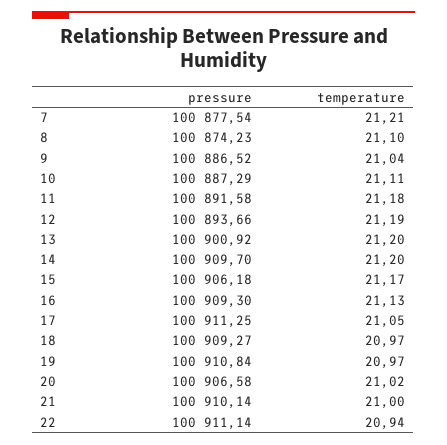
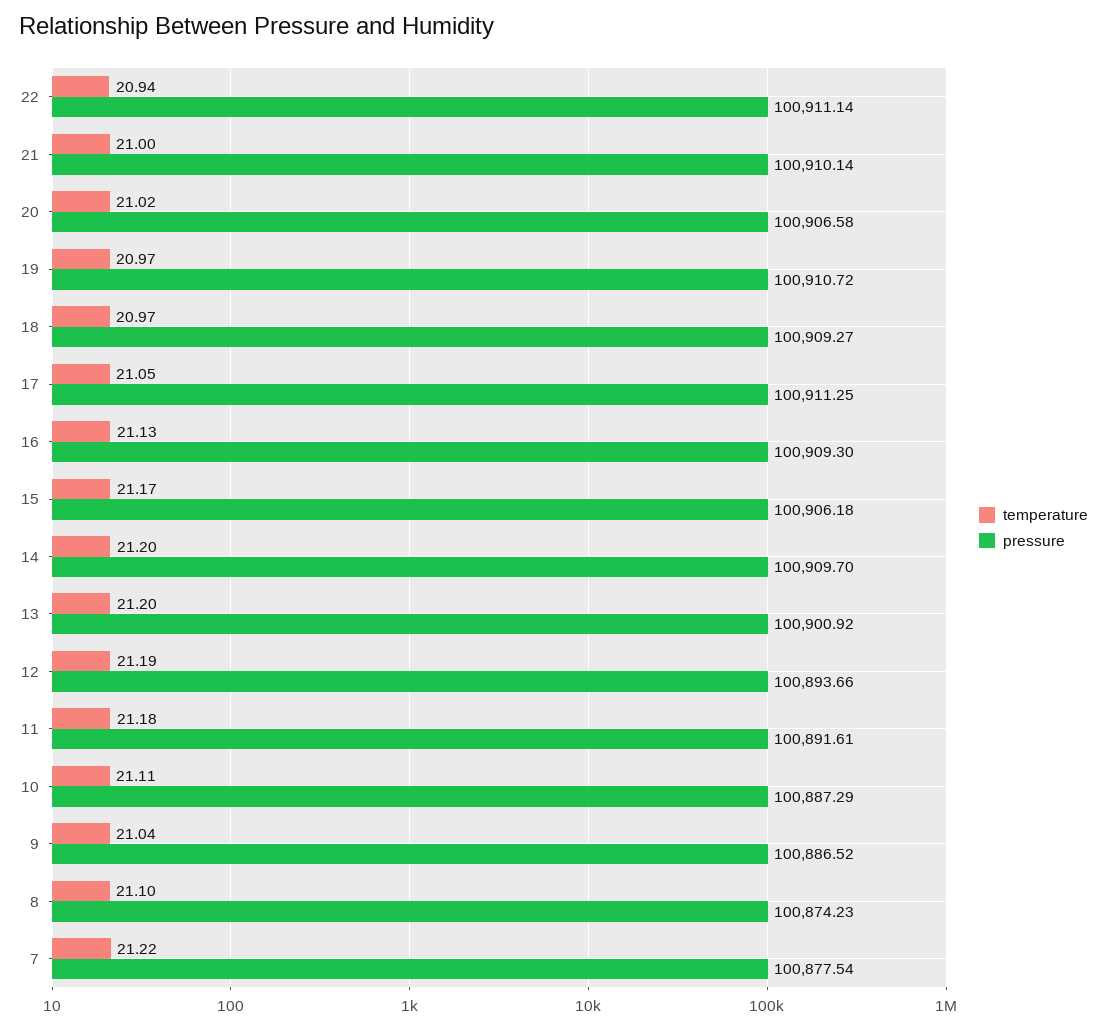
  {
    "pressure": {
      "7": 100877.54,
      "8": 100874.23,
      "9": 100886.52,
      "10": 100887.29,
-     "11": 100891.58,
+     "11": 100891.61,
      "12": 100893.66,
      "13": 100900.92,
      "14": 100909.7,
      "15": 100906.18,
      "16": 100909.3,
      "17": 100911.25,
      "18": 100909.27,
-     "19": 100910.84,
+     "19": 100910.72,
      "20": 100906.58,
      "21": 100910.14,
      "22": 100911.14
    },
    "temperature": {
-     "7": 21.21,
+     "7": 21.22,
      "8": 21.1,
      "9": 21.04,
      "10": 21.11,
      "11": 21.18,
      "12": 21.19,
      "13": 21.2,
      "14": 21.2,
      "15": 21.17,
      "16": 21.13,
      "17": 21.05,
      "18": 20.97,
      "19": 20.97,
      "20": 21.02,
      "21": 21,
      "22": 20.94
    }
  }

